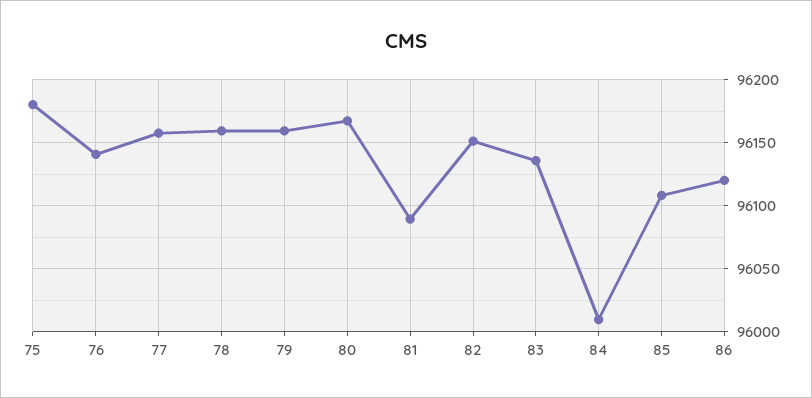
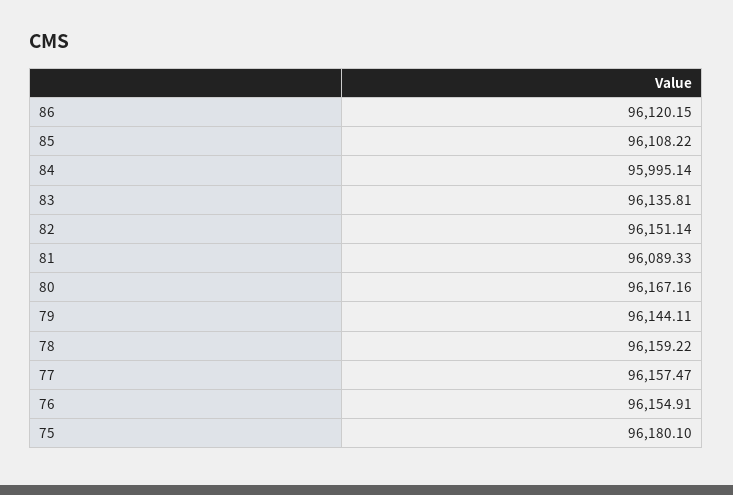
  {
    "75": 96180.1,
-   "76": 96140,
+   "76": 96154.91,
    "77": 96157.47,
    "78": 96159.22,
-   "79": 96160,
+   "79": 96144.11,
    "80": 96167.16,
    "81": 96089.33,
    "82": 96151.14,
    "83": 96135.81,
-   "84": 96010,
+   "84": 95995.14,
    "85": 96108.22,
    "86": 96120.15
  }

